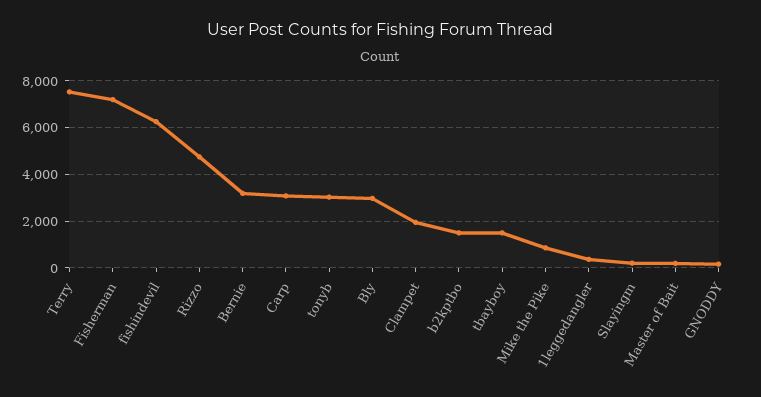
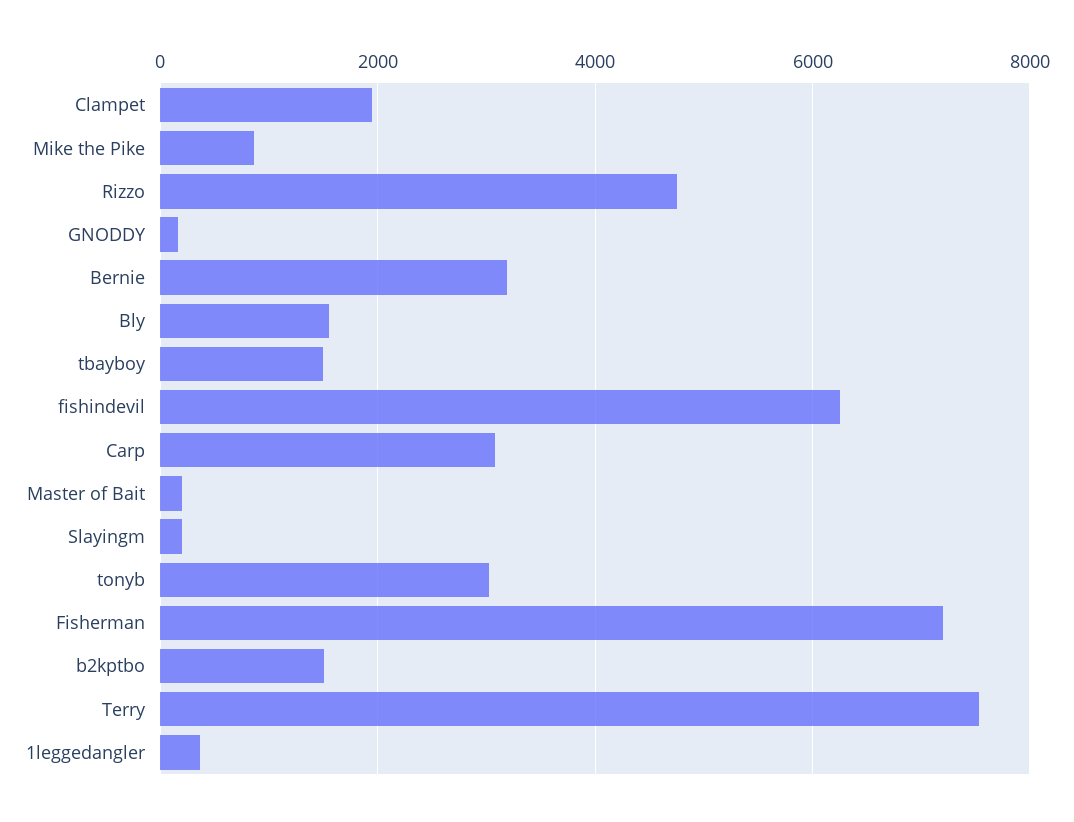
  {
    "Terry": 7600,
    "Fisherman": 7200,
    "fishindevil": 6200,
    "Rizzo": 4800,
    "Bernie": 3200,
    "Carp": 3000,
    "tonyb": 3000,
-   "Bly": 3000,
+   "Bly": 1600,
    "Clampet": 2000,
    "b2kptbo": 1600,
    "tbayboy": 1400,
    "Mike the Pike": 800,
    "1leggedangler": 400,
    "Slayingm": 200,
    "Master of Bait": 200,
    "GNODDY": 200
  }

